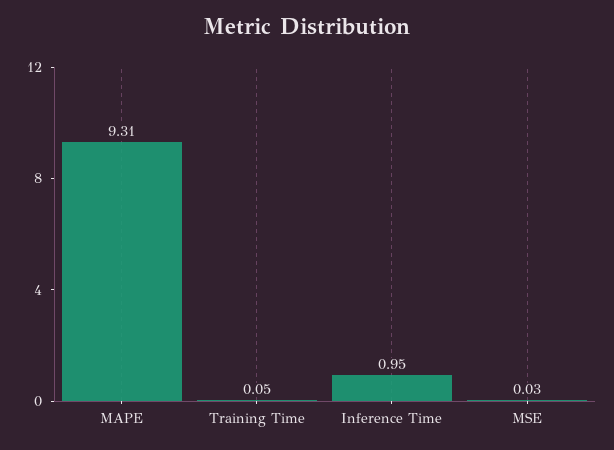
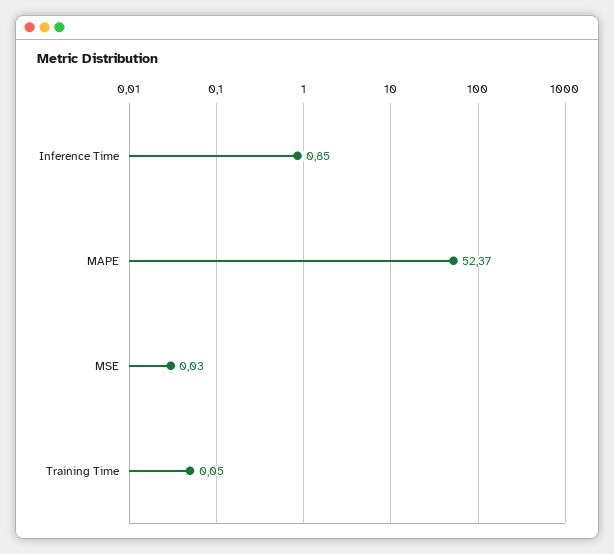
  {
-   "MAPE": 9.31,
+   "MAPE": 52.37,
    "Training Time": 0.05,
-   "Inference Time": 0.95,
+   "Inference Time": 0.85,
    "MSE": 0.03
  }

